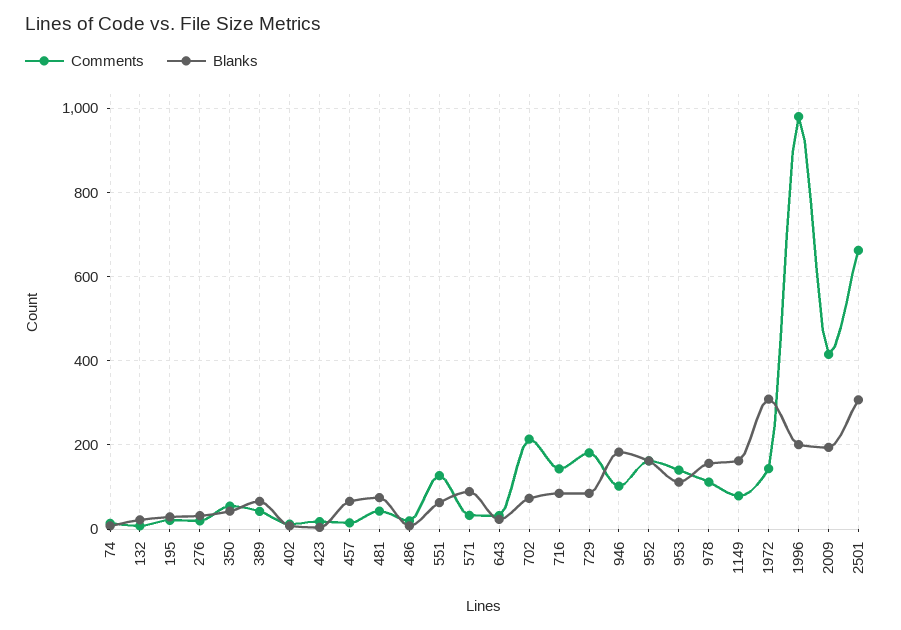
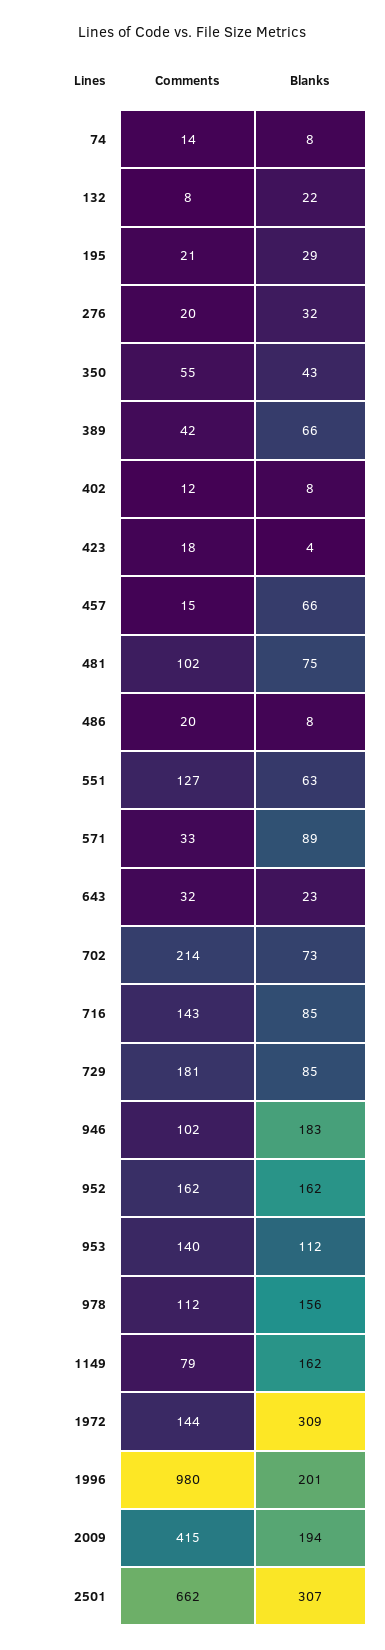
  {
    "Comments": {
      "74": 14,
      "132": 8,
      "195": 21,
      "276": 20,
      "350": 55,
      "389": 42,
      "402": 12,
      "423": 18,
      "457": 15,
-     "481": 40,
+     "481": 102,
      "486": 20,
      "551": 127,
      "571": 33,
      "643": 32,
      "702": 214,
      "716": 143,
      "729": 181,
      "946": 102,
      "952": 162,
      "953": 140,
      "978": 112,
      "1149": 79,
      "1972": 144,
      "1996": 980,
      "2009": 415,
      "2501": 662
    },
    "Blanks": {
      "74": 8,
      "132": 22,
      "195": 29,
      "276": 32,
      "350": 43,
      "389": 66,
      "402": 8,
      "423": 4,
      "457": 66,
      "481": 75,
      "486": 8,
      "551": 63,
      "571": 89,
      "643": 23,
      "702": 73,
      "716": 85,
      "729": 85,
      "946": 183,
      "952": 162,
      "953": 112,
      "978": 156,
      "1149": 162,
      "1972": 309,
      "1996": 201,
      "2009": 194,
      "2501": 307
    }
  }

